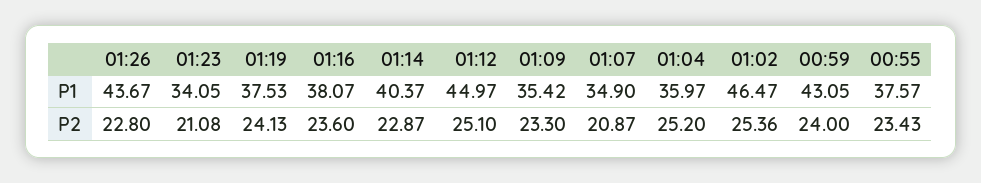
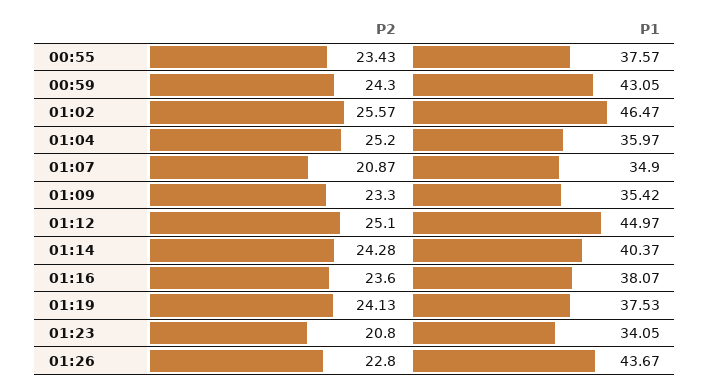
  {
    "01:26": {
      "P1": 43.67,
      "P2": 22.8
    },
    "01:23": {
      "P1": 34.05,
-     "P2": 21.08
+     "P2": 20.8
    },
    "01:19": {
      "P1": 37.53,
      "P2": 24.13
    },
    "01:16": {
      "P1": 38.07,
      "P2": 23.6
    },
    "01:14": {
      "P1": 40.37,
-     "P2": 22.87
+     "P2": 24.28
    },
    "01:12": {
      "P1": 44.97,
      "P2": 25.1
    },
    "01:09": {
      "P1": 35.42,
      "P2": 23.3
    },
    "01:07": {
      "P1": 34.9,
      "P2": 20.87
    },
    "01:04": {
      "P1": 35.97,
      "P2": 25.2
    },
    "01:02": {
      "P1": 46.47,
-     "P2": 25.36
+     "P2": 25.57
    },
    "00:59": {
      "P1": 43.05,
-     "P2": 24
+     "P2": 24.3
    },
    "00:55": {
      "P1": 37.57,
      "P2": 23.43
    }
  }

